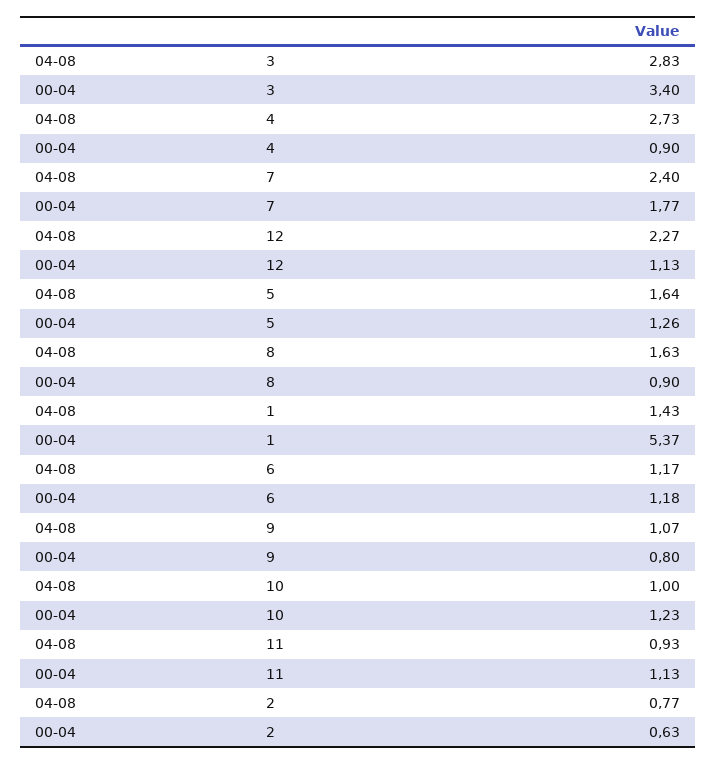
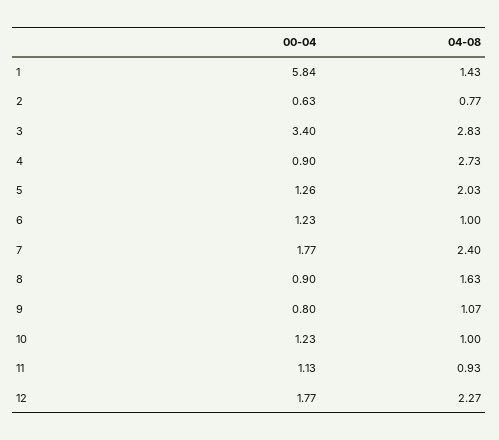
  {
    "04-08": {
      "3": 2.83,
      "4": 2.73,
      "7": 2.4,
      "12": 2.27,
-     "5": 1.64,
+     "5": 2.03,
      "8": 1.63,
      "1": 1.43,
-     "6": 1.17,
+     "6": 1,
      "9": 1.07,
      "10": 1,
      "11": 0.93,
      "2": 0.77
    },
    "00-04": {
      "3": 3.4,
      "4": 0.9,
      "7": 1.77,
-     "12": 1.13,
+     "12": 1.77,
      "5": 1.26,
      "8": 0.9,
-     "1": 5.37,
+     "1": 5.84,
-     "6": 1.18,
+     "6": 1.23,
      "9": 0.8,
      "10": 1.23,
      "11": 1.13,
      "2": 0.63
    }
  }

